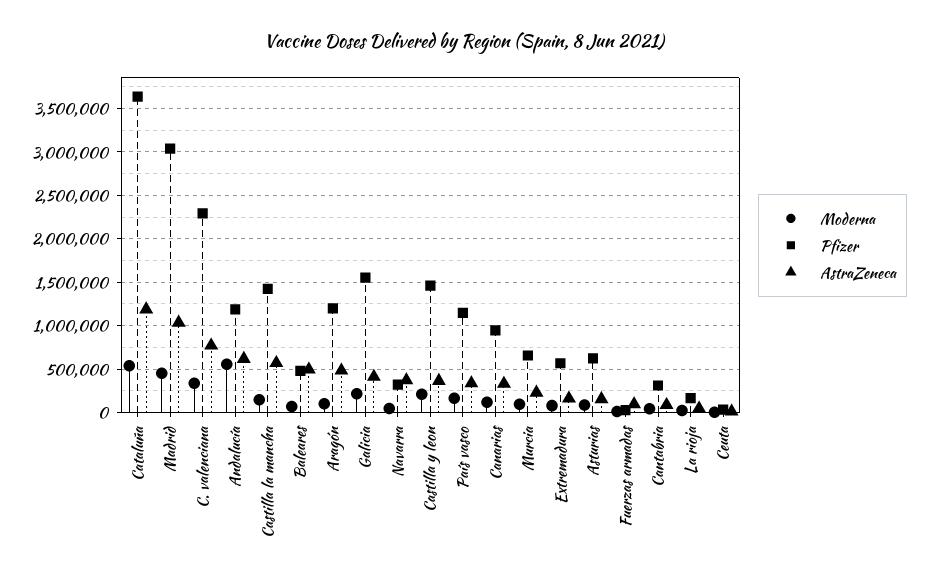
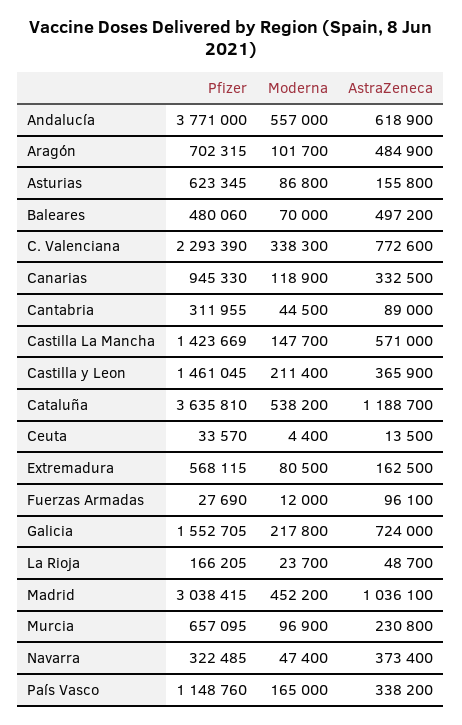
  {
    "Moderna": {
      "Cataluña": 538200,
      "Madrid": 452200,
      "C. valenciana": 338300,
      "Andalucía": 557000,
      "Castilla la mancha": 147700,
      "Baleares": 70000,
      "Aragón": 101700,
      "Galicia": 217800,
      "Navarra": 47400,
      "Castilla y leon": 211400,
      "País vasco": 165000,
      "Canarias": 118900,
      "Murcia": 96900,
      "Extremadura": 80500,
      "Asturias": 86800,
      "Fuerzas armadas": 12000,
      "Cantabria": 44500,
      "La rioja": 23700,
      "Ceuta": 4400
    },
    "Pfizer": {
      "Cataluña": 3635810,
      "Madrid": 3038415,
      "C. valenciana": 2293390,
-     "Andalucía": 1200000,
+     "Andalucía": 3771000,
      "Castilla la mancha": 1423669,
      "Baleares": 480060,
-     "Aragón": 1200000,
+     "Aragón": 702315,
      "Galicia": 1552705,
      "Navarra": 322485,
      "Castilla y leon": 1461045,
      "País vasco": 1148760,
      "Canarias": 945330,
      "Murcia": 657095,
      "Extremadura": 568115,
      "Asturias": 623345,
      "Fuerzas armadas": 27690,
      "Cantabria": 311955,
      "La rioja": 166205,
      "Ceuta": 33570
    },
    "AstraZeneca": {
      "Cataluña": 1188700,
      "Madrid": 1036100,
      "C. valenciana": 772600,
      "Andalucía": 618900,
      "Castilla la mancha": 571000,
      "Baleares": 497200,
      "Aragón": 484900,
-     "Galicia": 400000,
+     "Galicia": 724000,
      "Navarra": 373400,
      "Castilla y leon": 365900,
      "País vasco": 338200,
      "Canarias": 332500,
      "Murcia": 230800,
      "Extremadura": 162500,
      "Asturias": 155800,
      "Fuerzas armadas": 96100,
      "Cantabria": 89000,
      "La rioja": 48700,
      "Ceuta": 13500
    }
  }

